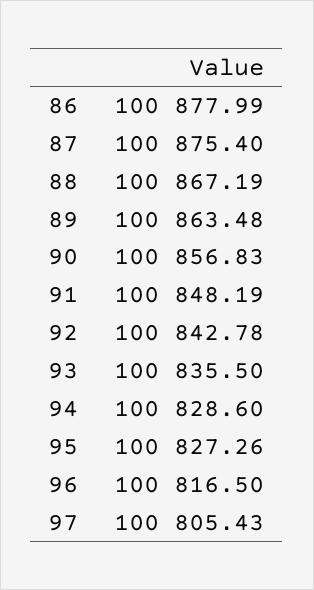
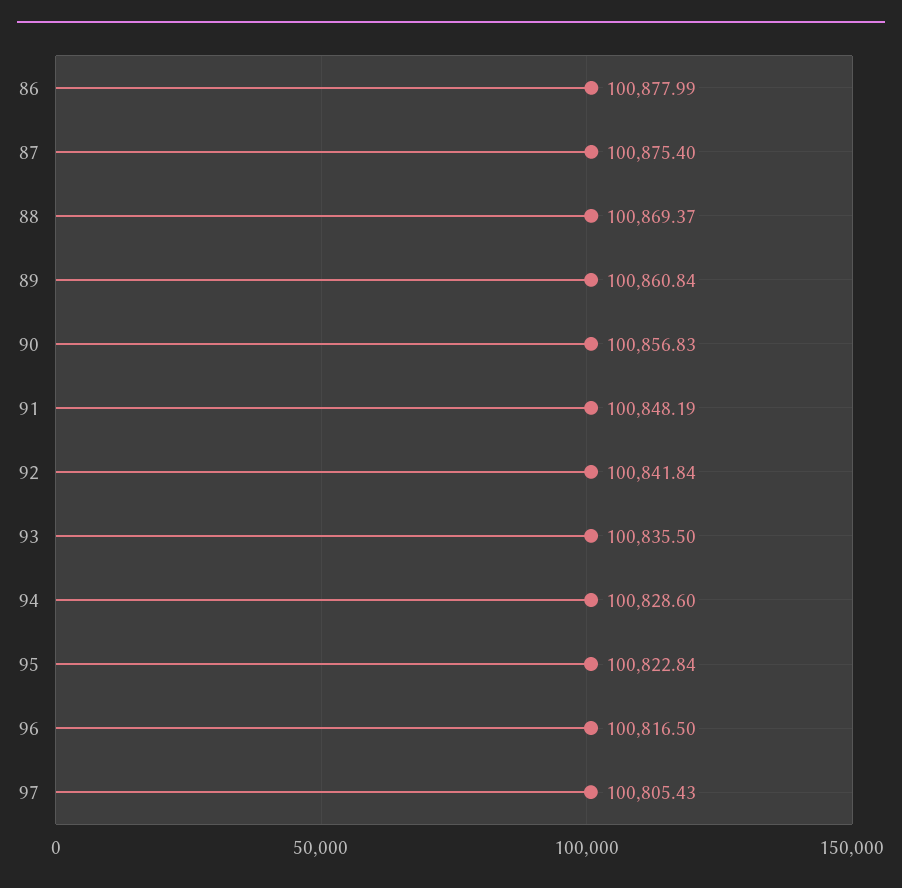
  {
    "86": 100877.99,
    "87": 100875.4,
-   "88": 100867.19,
+   "88": 100869.37,
-   "89": 100863.48,
+   "89": 100860.84,
    "90": 100856.83,
    "91": 100848.19,
-   "92": 100842.78,
+   "92": 100841.84,
    "93": 100835.5,
    "94": 100828.6,
-   "95": 100827.26,
+   "95": 100822.84,
    "96": 100816.5,
    "97": 100805.43
  }

